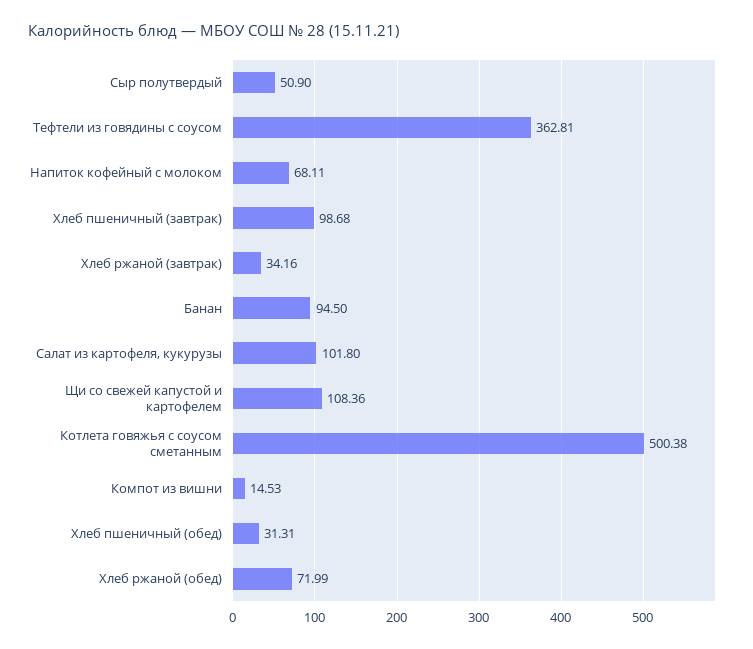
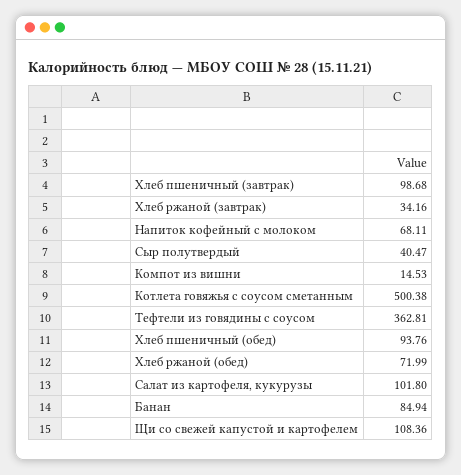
  {
-   "Сыр полутвердый": 50.9,
+   "Сыр полутвердый": 40.47,
    "Тефтели из говядины с соусом": 362.81,
    "Напиток кофейный с молоком": 68.11,
    "Хлеб пшеничный (завтрак)": 98.68,
    "Хлеб ржаной (завтрак)": 34.16,
-   "Банан": 94.5,
+   "Банан": 84.94,
    "Салат из картофеля, кукурузы": 101.8,
    "Щи со свежей капустой и картофелем": 108.36,
    "Котлета говяжья с соусом сметанным": 500.38,
    "Компот из вишни": 14.53,
-   "Хлеб пшеничный (обед)": 31.31,
+   "Хлеб пшеничный (обед)": 93.76,
    "Хлеб ржаной (обед)": 71.99
  }

